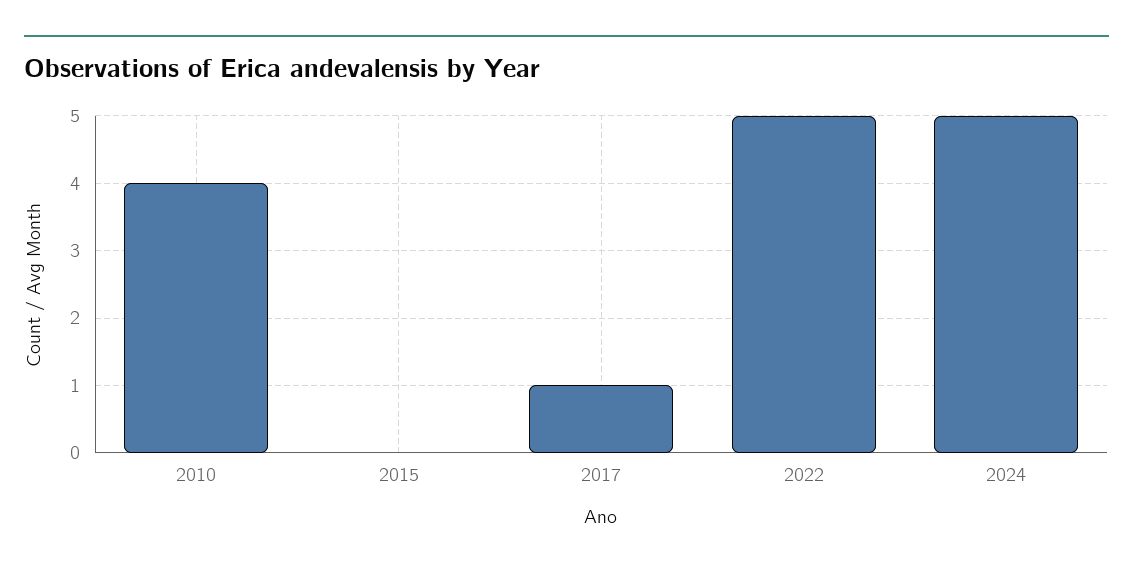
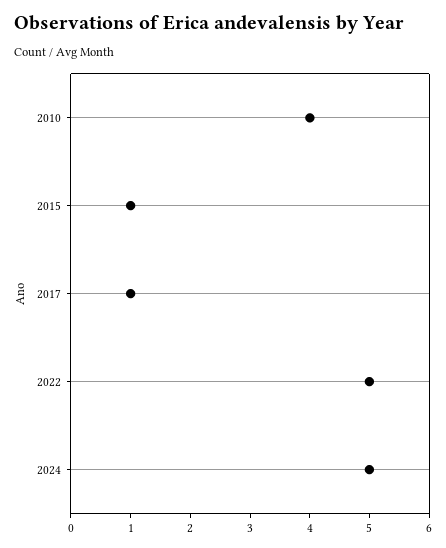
  {
    "2010": 4,
-   "2015": 0,
+   "2015": 1,
    "2017": 1,
    "2022": 5,
    "2024": 5
  }

